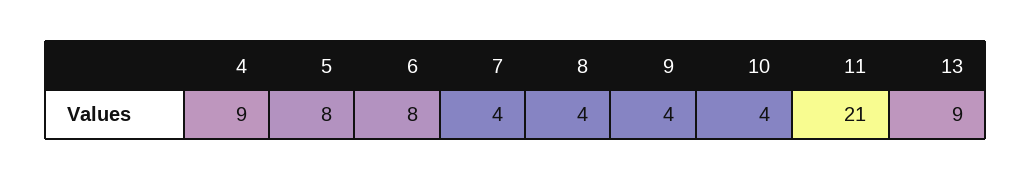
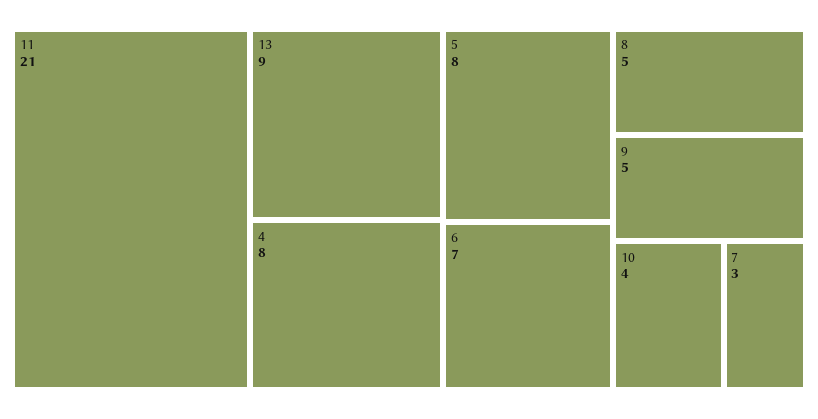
  {
-   "4": 9,
+   "4": 8,
    "5": 8,
-   "6": 8,
+   "6": 7,
-   "7": 4,
+   "7": 3,
-   "8": 4,
+   "8": 5,
-   "9": 4,
+   "9": 5,
    "10": 4,
    "11": 21,
    "13": 9
  }

